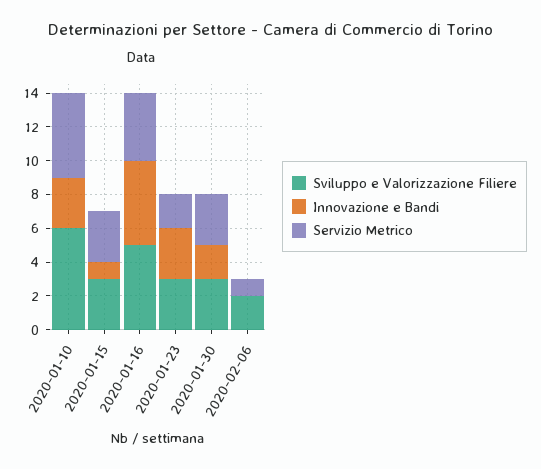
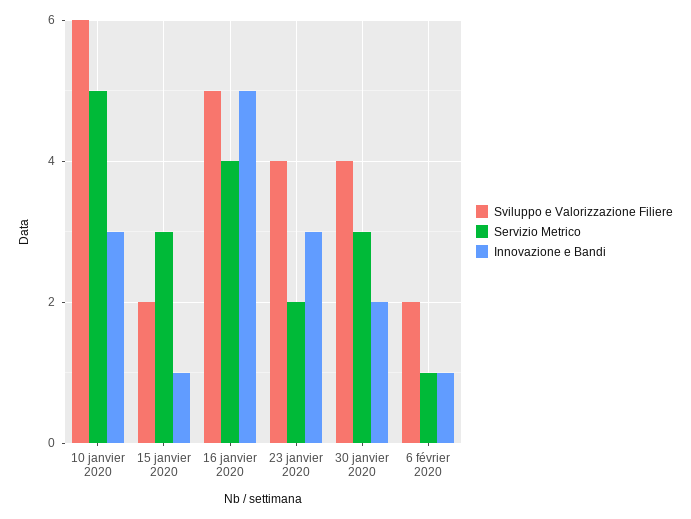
  {
    "Sviluppo e Valorizzazione Filiere": {
      "2020-01-10": 6,
-     "2020-01-15": 3,
+     "2020-01-15": 2,
      "2020-01-16": 5,
-     "2020-01-23": 3,
+     "2020-01-23": 4,
-     "2020-01-30": 3,
+     "2020-01-30": 4,
      "2020-02-06": 2
    },
    "Innovazione e Bandi": {
      "2020-01-10": 3,
      "2020-01-15": 1,
      "2020-01-16": 5,
      "2020-01-23": 3,
      "2020-01-30": 2,
-     "2020-02-06": 0
+     "2020-02-06": 1
    },
    "Servizio Metrico": {
      "2020-01-10": 5,
      "2020-01-15": 3,
      "2020-01-16": 4,
      "2020-01-23": 2,
      "2020-01-30": 3,
      "2020-02-06": 1
    }
  }

